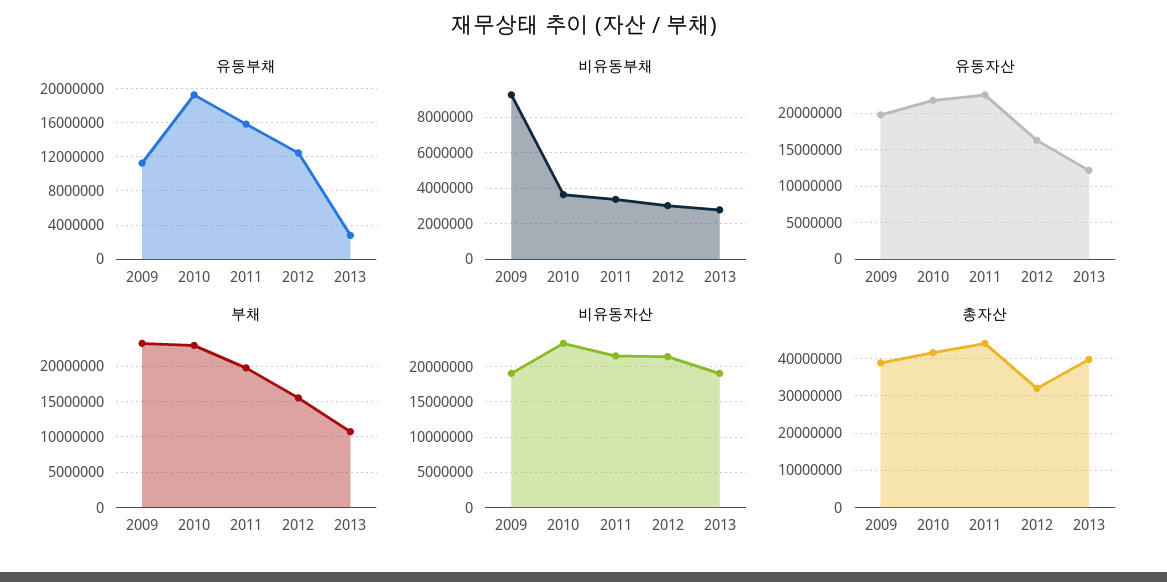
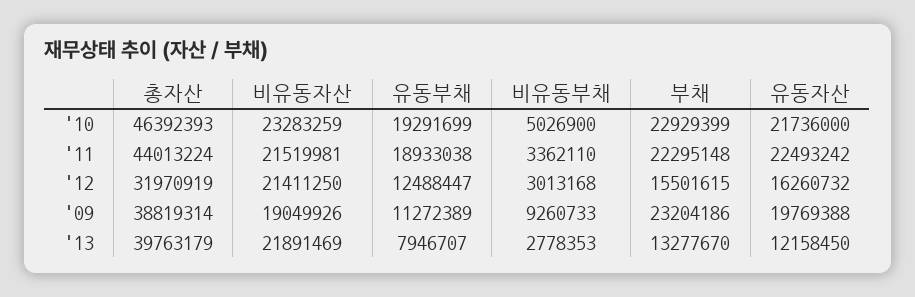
  {
    "유동부채": {
      "2009": 11272389,
      "2010": 19291699,
-     "2011": 16000000,
+     "2011": 18933038,
      "2012": 12488447,
-     "2013": 3000000
+     "2013": 7946707
    },
    "비유동부채": {
      "2009": 9260733,
-     "2010": 3500000,
+     "2010": 5026900,
      "2011": 3362110,
      "2012": 3013168,
      "2013": 2778353
    },
    "유동자산": {
      "2009": 19769388,
      "2010": 21736000,
      "2011": 22493242,
      "2012": 16260732,
      "2013": 12158450
    },
    "부채": {
      "2009": 23204186,
      "2010": 22929399,
-     "2011": 20000000,
+     "2011": 22295148,
      "2012": 15501615,
-     "2013": 11000000
+     "2013": 13277670
    },
    "비유동자산": {
      "2009": 19049926,
      "2010": 23283259,
      "2011": 21519981,
      "2012": 21411250,
-     "2013": 19000000
+     "2013": 21891469
    },
    "총자산": {
      "2009": 38819314,
-     "2010": 42000000,
+     "2010": 46392393,
      "2011": 44013224,
      "2012": 31970919,
      "2013": 39763179
    }
  }

